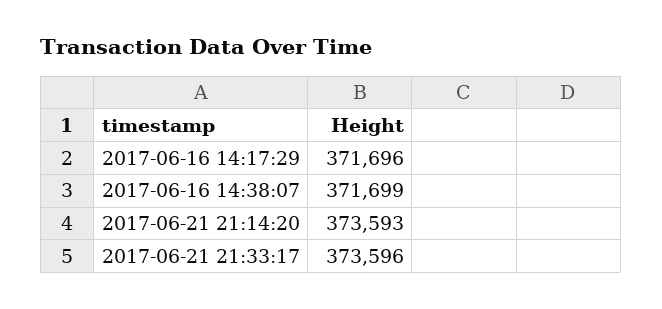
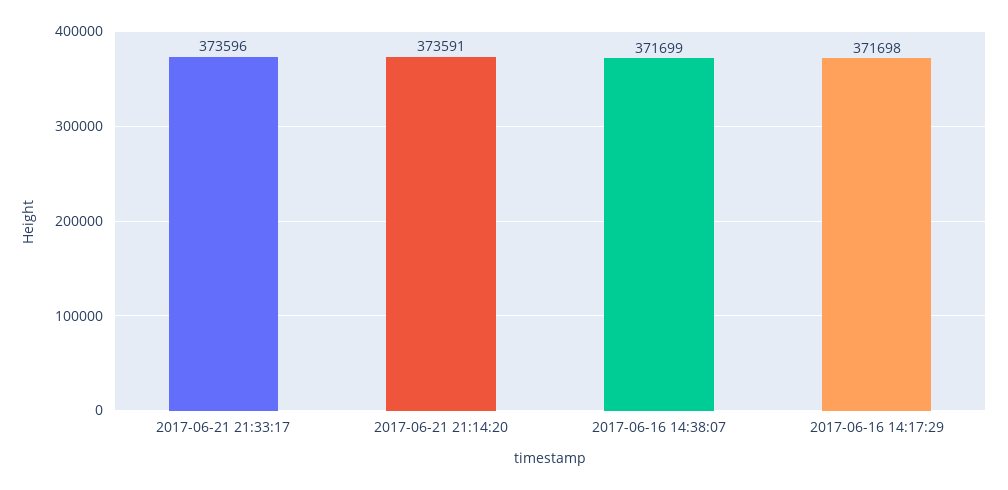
  {
-   "2017-06-16 14:17:29": 371696,
+   "2017-06-16 14:17:29": 371698,
    "2017-06-16 14:38:07": 371699,
-   "2017-06-21 21:14:20": 373593,
+   "2017-06-21 21:14:20": 373591,
    "2017-06-21 21:33:17": 373596
  }

